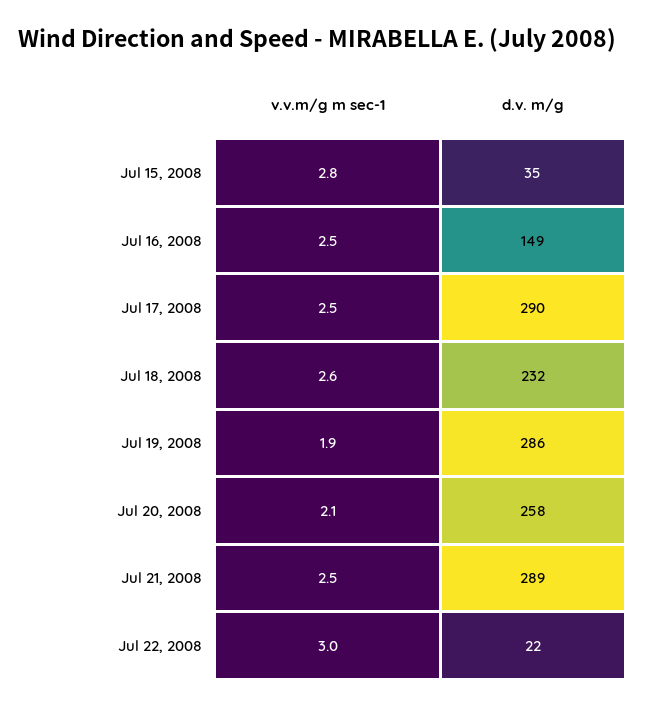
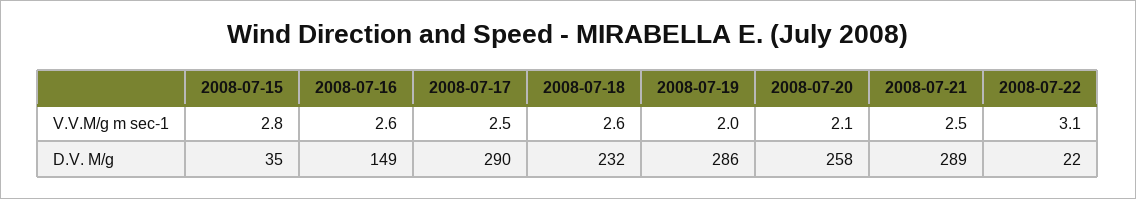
  {
    "v.v.m/g m sec-1": {
      "Jul 15, 2008": 2.8,
-     "Jul 16, 2008": 2.5,
+     "Jul 16, 2008": 2.6,
      "Jul 17, 2008": 2.5,
      "Jul 18, 2008": 2.6,
-     "Jul 19, 2008": 1.9,
+     "Jul 19, 2008": 2,
      "Jul 20, 2008": 2.1,
      "Jul 21, 2008": 2.5,
-     "Jul 22, 2008": 3
+     "Jul 22, 2008": 3.1
    },
    "d.v. m/g": {
      "Jul 15, 2008": 35,
      "Jul 16, 2008": 149,
      "Jul 17, 2008": 290,
      "Jul 18, 2008": 232,
      "Jul 19, 2008": 286,
      "Jul 20, 2008": 258,
      "Jul 21, 2008": 289,
      "Jul 22, 2008": 22
    }
  }

